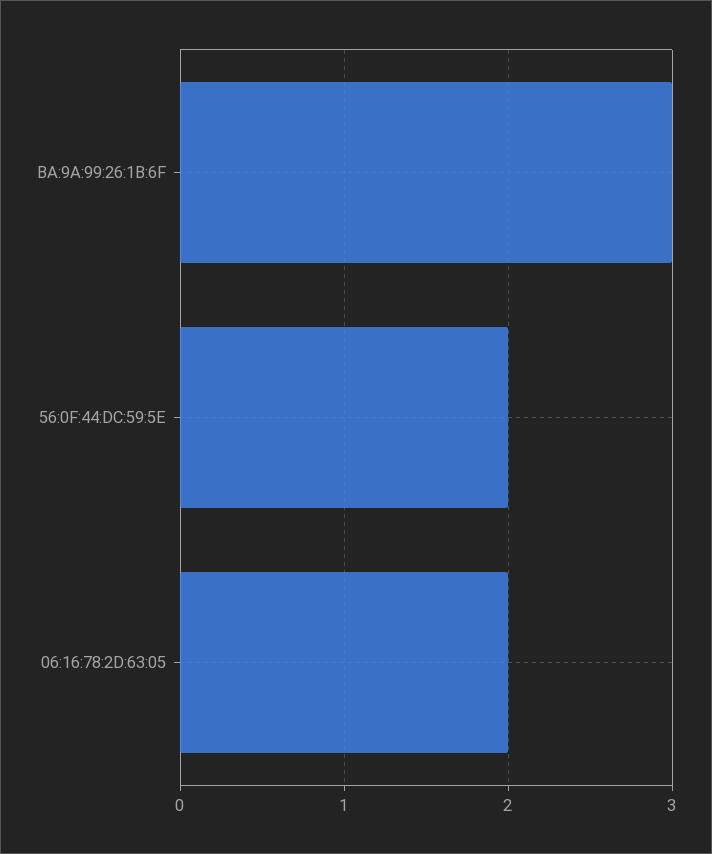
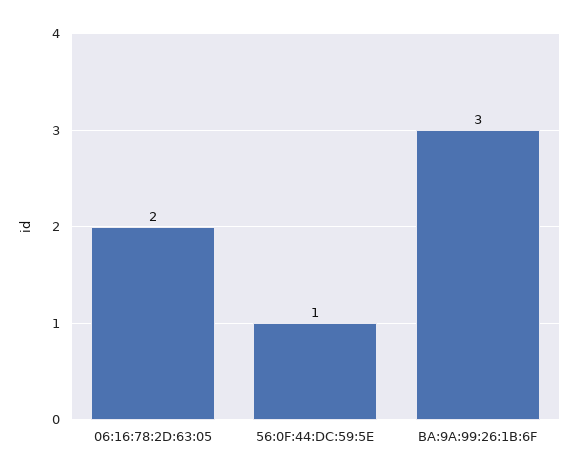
  {
    "BA:9A:99:26:1B:6F": 3,
-   "56:0F:44:DC:59:5E": 2,
+   "56:0F:44:DC:59:5E": 1,
    "06:16:78:2D:63:05": 2
  }

